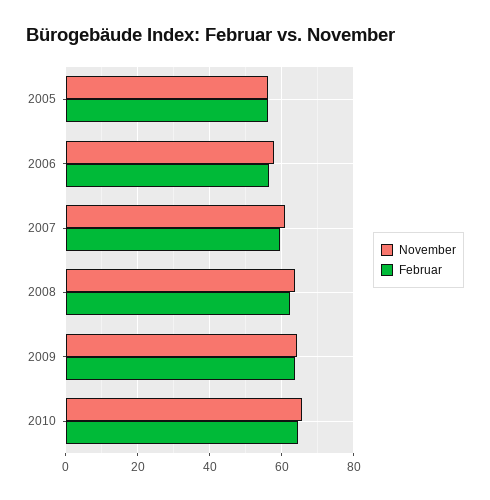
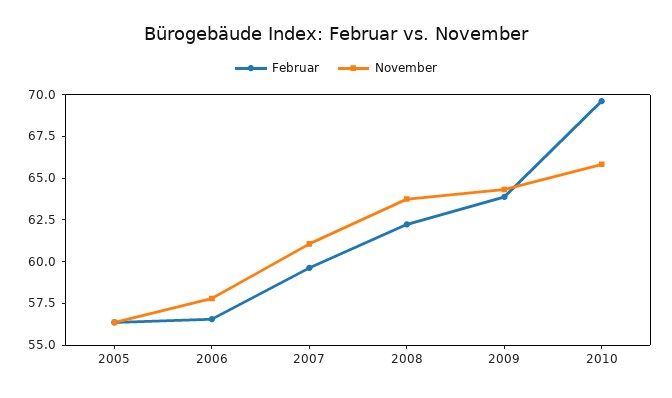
  {
    "November": {
      "2005": 56.5,
      "2006": 58,
      "2007": 61,
      "2008": 63.5,
      "2009": 64.5,
      "2010": 66
    },
    "Februar": {
      "2005": 56.5,
      "2006": 56.5,
      "2007": 59.5,
      "2008": 62,
      "2009": 64,
-     "2010": 64
+     "2010": 69.5
    }
  }

